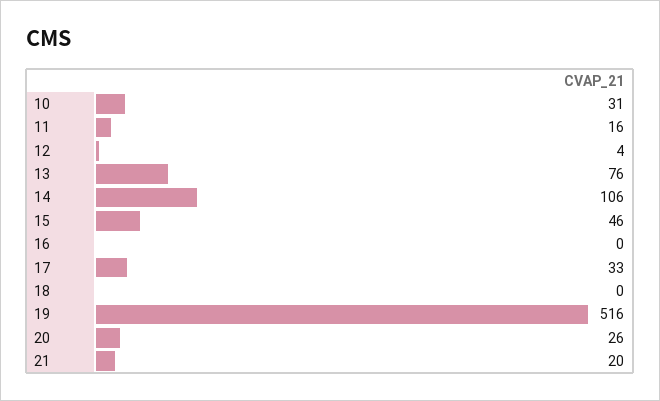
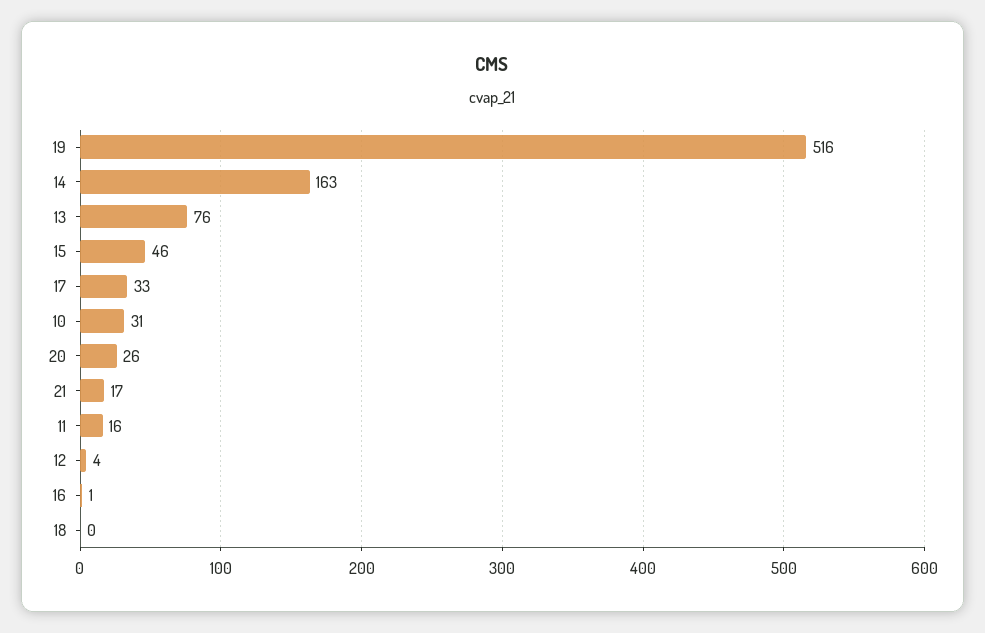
  {
    "10": 31,
    "11": 16,
    "12": 4,
    "13": 76,
-   "14": 106,
+   "14": 163,
    "15": 46,
-   "16": 0,
+   "16": 1,
    "17": 33,
    "18": 0,
    "19": 516,
    "20": 26,
-   "21": 20
+   "21": 17
  }

